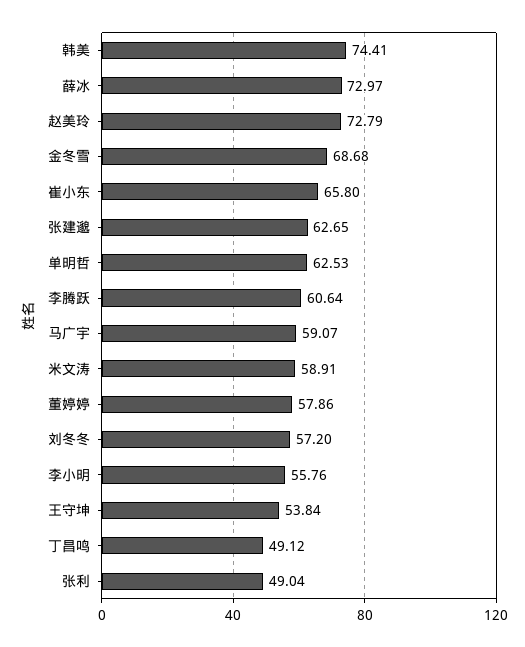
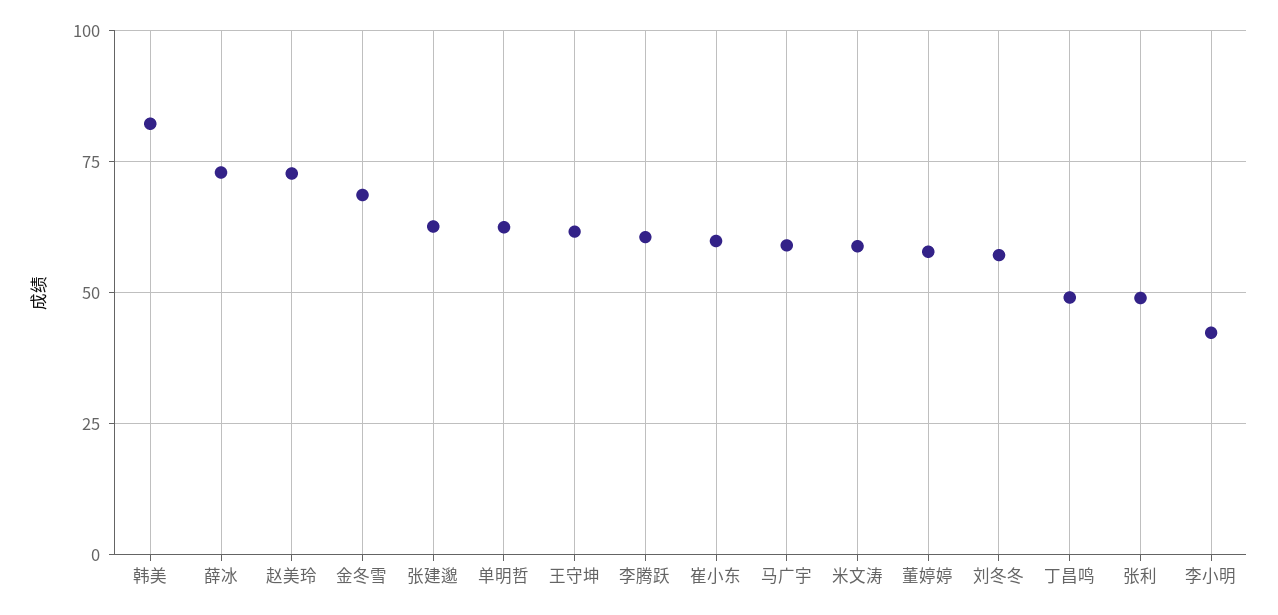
  {
-   "韩美": 74.41,
+   "韩美": 82.5,
    "薛冰": 72.97,
    "赵美玲": 72.79,
    "金冬雪": 68.68,
-   "崔小东": 65.8,
+   "崔小东": 60,
    "张建邈": 62.65,
    "单明哲": 62.53,
    "李腾跃": 60.64,
    "马广宇": 59.07,
    "米文涛": 58.91,
    "董婷婷": 57.86,
    "刘冬冬": 57.2,
-   "李小明": 55.76,
+   "李小明": 42.5,
-   "王守坤": 53.84,
+   "王守坤": 62.5,
    "丁昌鸣": 49.12,
    "张利": 49.04
  }

